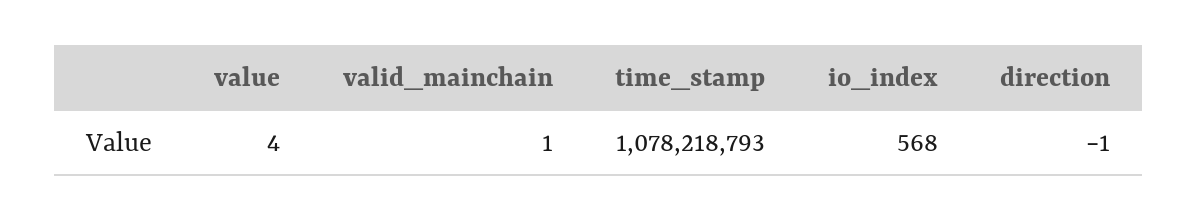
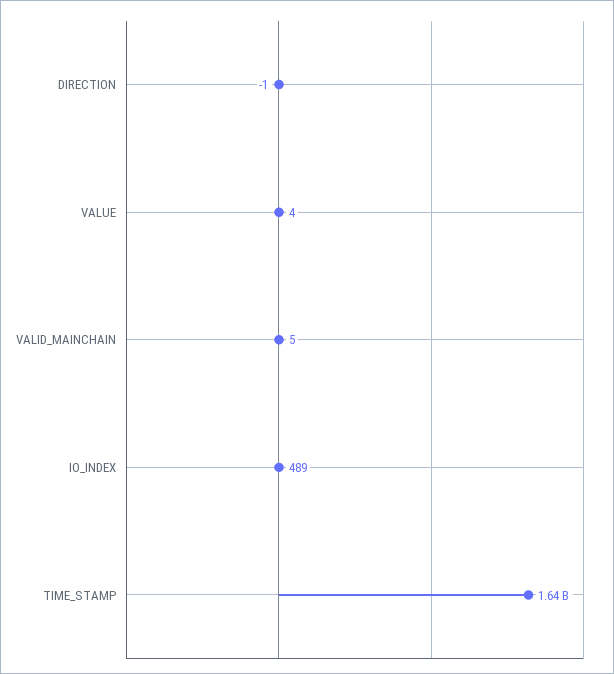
  {
    "value": 4,
-   "valid_mainchain": 1,
+   "valid_mainchain": 5,
-   "time_stamp": 1078218793,
+   "time_stamp": 1640000000,
-   "io_index": 568,
+   "io_index": 489,
    "direction": -1
  }

